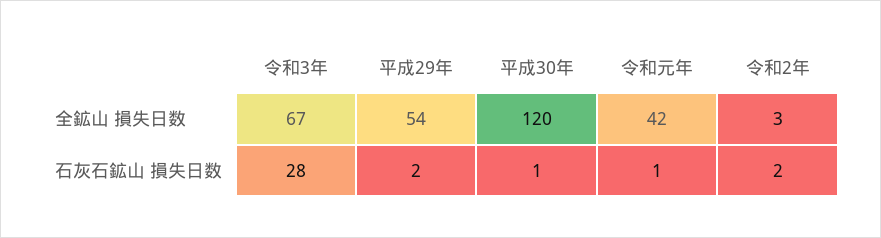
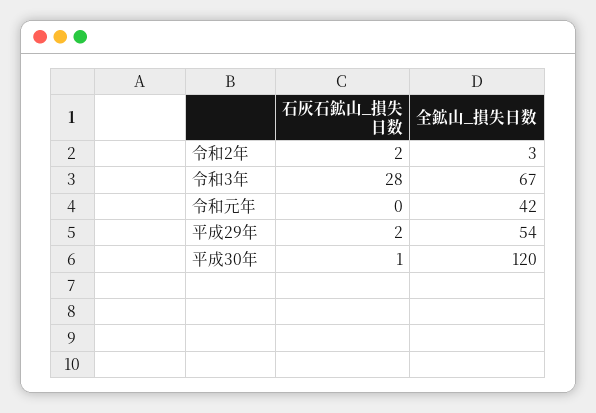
  {
    "令和3年": {
      "全鉱山 損失日数": 67,
      "石灰石鉱山 損失日数": 28
    },
    "平成29年": {
      "全鉱山 損失日数": 54,
      "石灰石鉱山 損失日数": 2
    },
    "平成30年": {
      "全鉱山 損失日数": 120,
      "石灰石鉱山 損失日数": 1
    },
    "令和元年": {
      "全鉱山 損失日数": 42,
-     "石灰石鉱山 損失日数": 1
+     "石灰石鉱山 損失日数": 0
    },
    "令和2年": {
      "全鉱山 損失日数": 3,
      "石灰石鉱山 損失日数": 2
    }
  }

